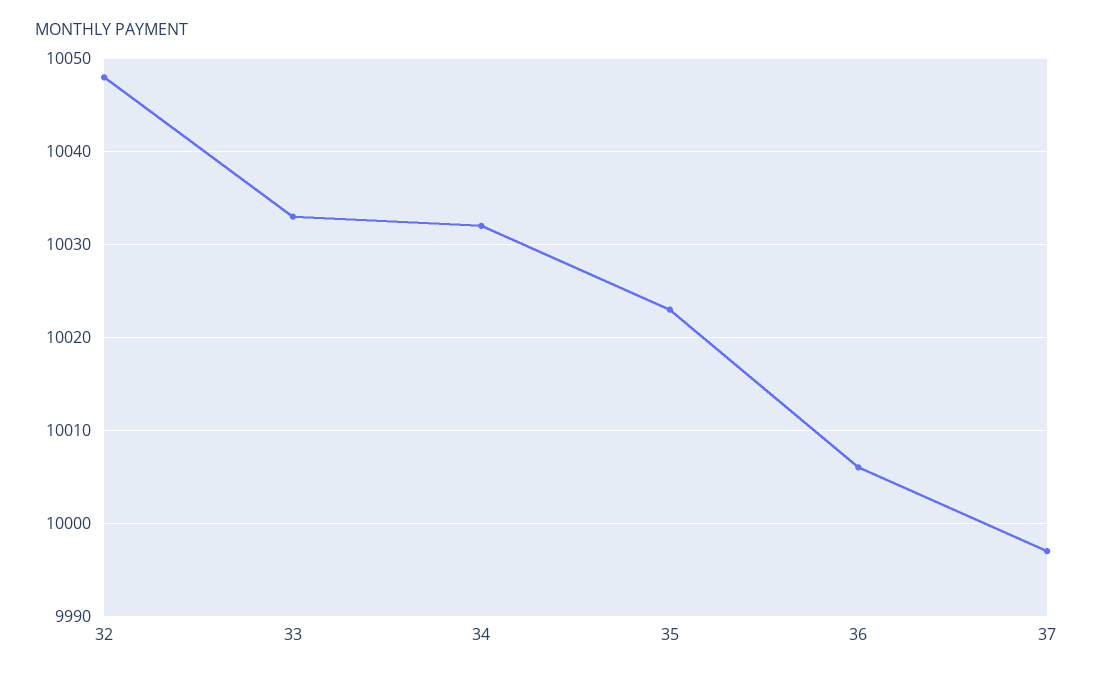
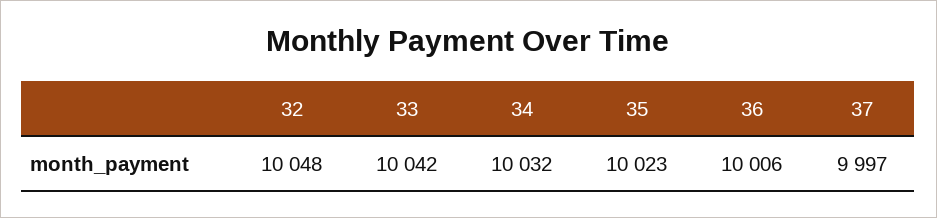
  {
    "32": 10048,
-   "33": 10033,
+   "33": 10042,
    "34": 10032,
    "35": 10023,
    "36": 10006,
    "37": 9997
  }

